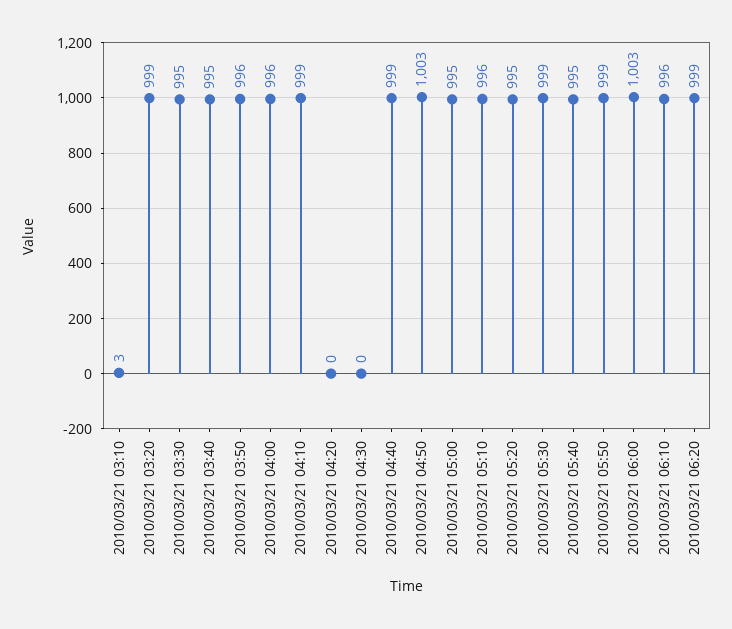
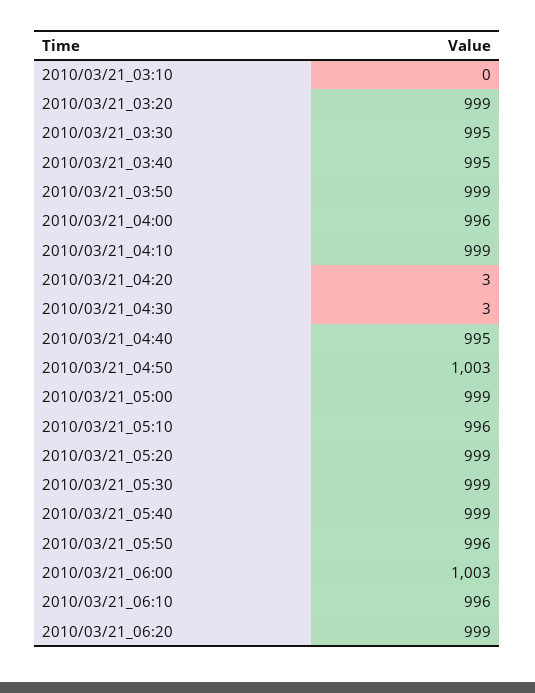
  {
-   "2010/03/21 03:10": 3,
+   "2010/03/21 03:10": 0,
    "2010/03/21 03:20": 999,
    "2010/03/21 03:30": 995,
    "2010/03/21 03:40": 995,
-   "2010/03/21 03:50": 996,
+   "2010/03/21 03:50": 999,
    "2010/03/21 04:00": 996,
    "2010/03/21 04:10": 999,
-   "2010/03/21 04:20": 0,
+   "2010/03/21 04:20": 3,
-   "2010/03/21 04:30": 0,
+   "2010/03/21 04:30": 3,
-   "2010/03/21 04:40": 999,
+   "2010/03/21 04:40": 995,
    "2010/03/21 04:50": 1003,
-   "2010/03/21 05:00": 995,
+   "2010/03/21 05:00": 999,
    "2010/03/21 05:10": 996,
-   "2010/03/21 05:20": 995,
+   "2010/03/21 05:20": 999,
    "2010/03/21 05:30": 999,
-   "2010/03/21 05:40": 995,
+   "2010/03/21 05:40": 999,
-   "2010/03/21 05:50": 999,
+   "2010/03/21 05:50": 996,
    "2010/03/21 06:00": 1003,
    "2010/03/21 06:10": 996,
    "2010/03/21 06:20": 999
  }

